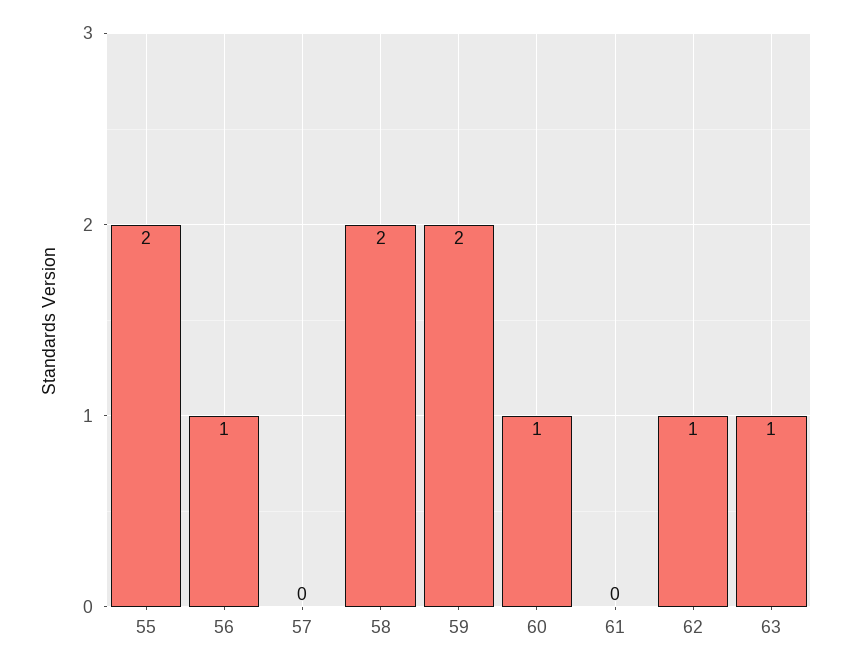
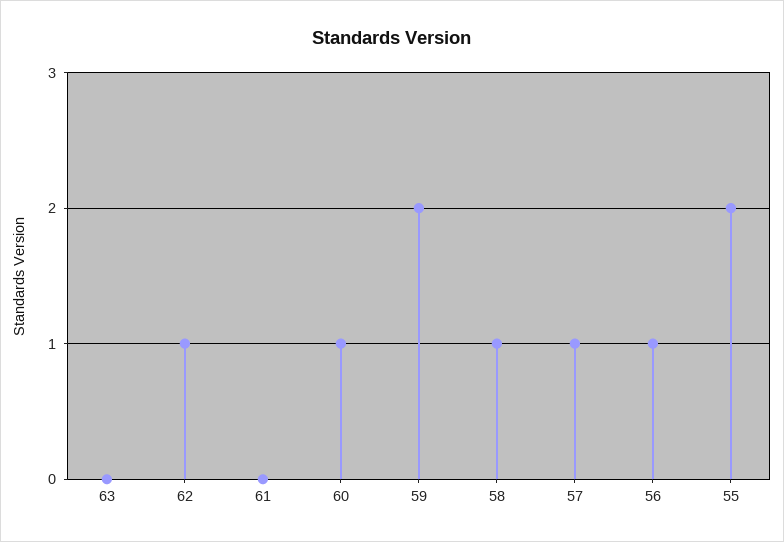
  {
    "55": 2,
    "56": 1,
-   "57": 0,
+   "57": 1,
-   "58": 2,
+   "58": 1,
    "59": 2,
    "60": 1,
    "61": 0,
    "62": 1,
-   "63": 1
+   "63": 0
  }

